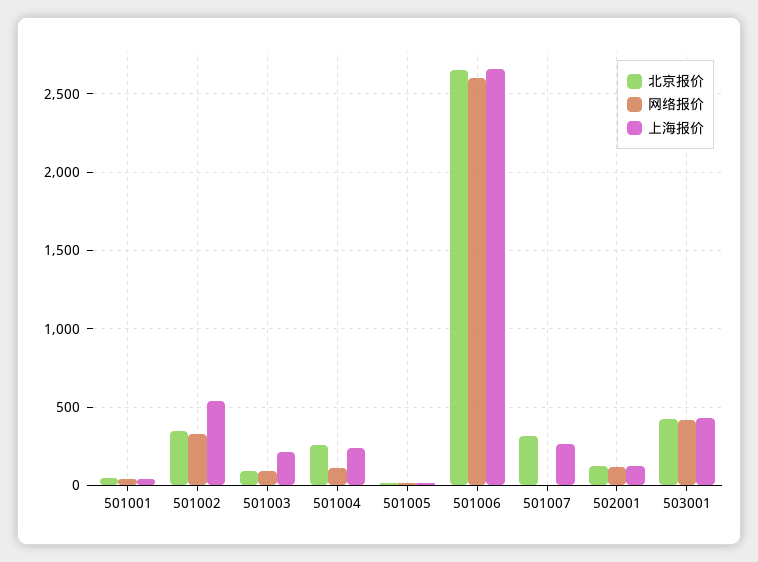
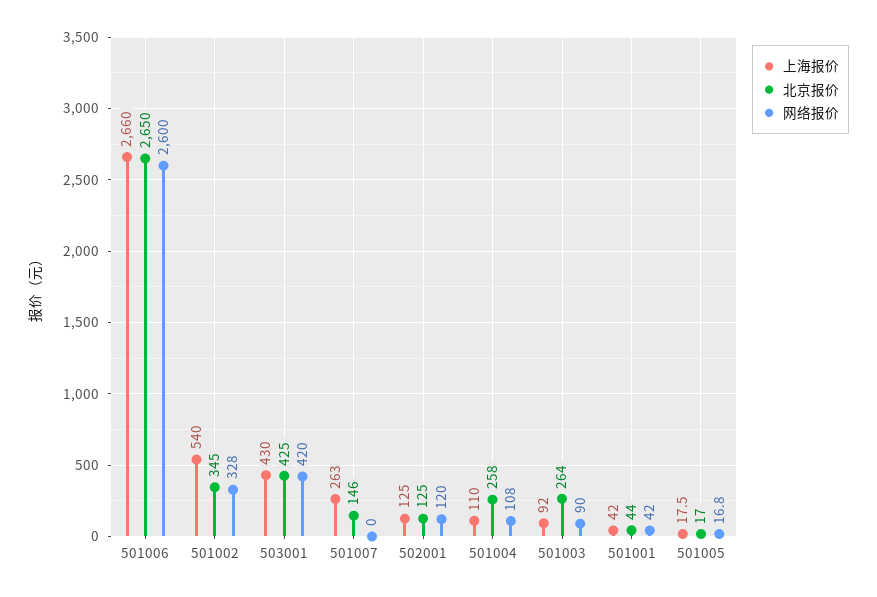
  {
    "北京报价": {
      "501001": 44,
      "501002": 345,
-     "501003": 100,
+     "501003": 264,
      "501004": 258,
      "501005": 17,
      "501006": 2650,
-     "501007": 300,
+     "501007": 146,
      "502001": 125,
      "503001": 425
    },
    "网络报价": {
      "501001": 42,
      "501002": 328,
      "501003": 90,
      "501004": 108,
      "501005": 16.8,
      "501006": 2600,
      "501007": 0,
      "502001": 120,
      "503001": 420
    },
    "上海报价": {
      "501001": 42,
      "501002": 540,
-     "501003": 200,
+     "501003": 92,
-     "501004": 250,
+     "501004": 110,
      "501005": 17.5,
      "501006": 2660,
      "501007": 263,
      "502001": 125,
      "503001": 430
    }
  }

